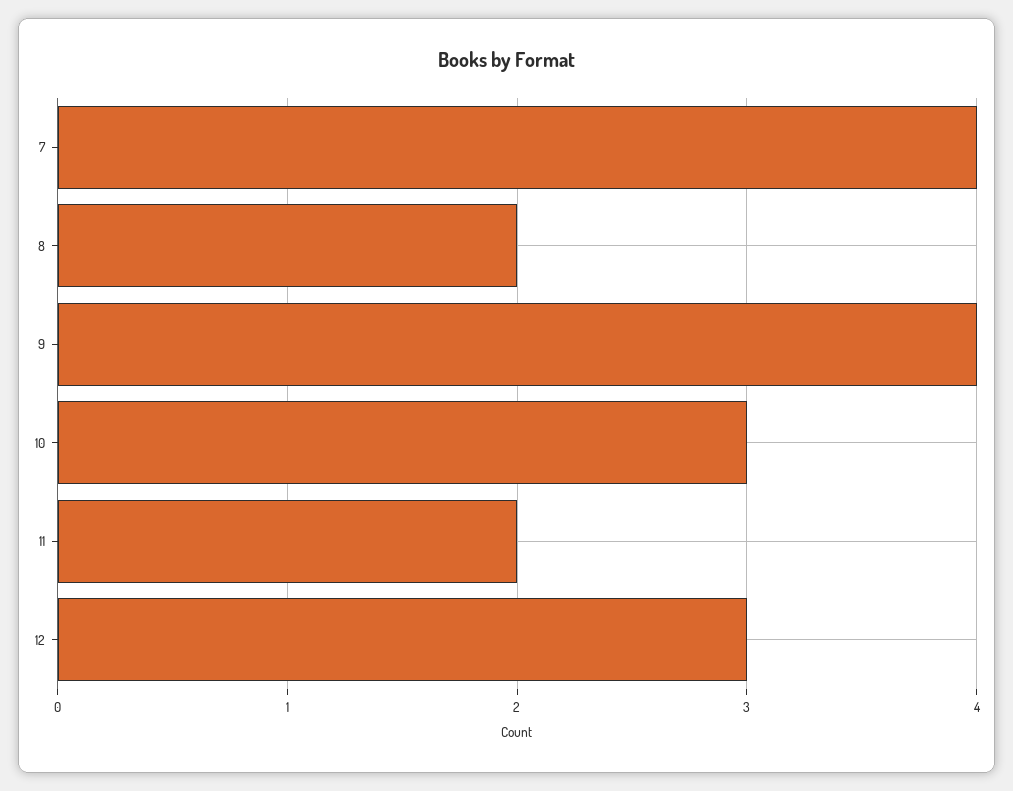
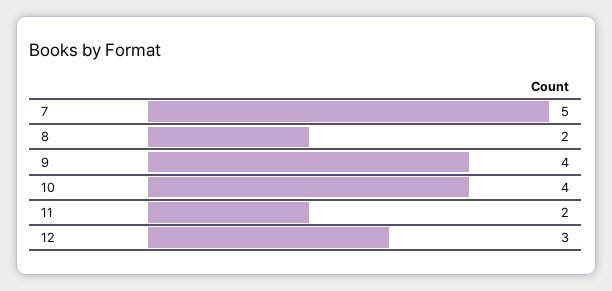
  {
-   "7": 4,
+   "7": 5,
    "8": 2,
    "9": 4,
-   "10": 3,
+   "10": 4,
    "11": 2,
    "12": 3
  }

